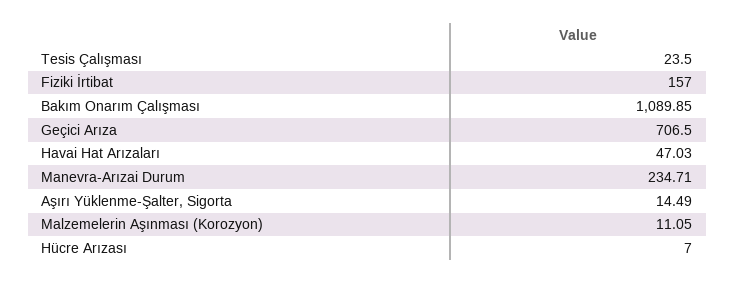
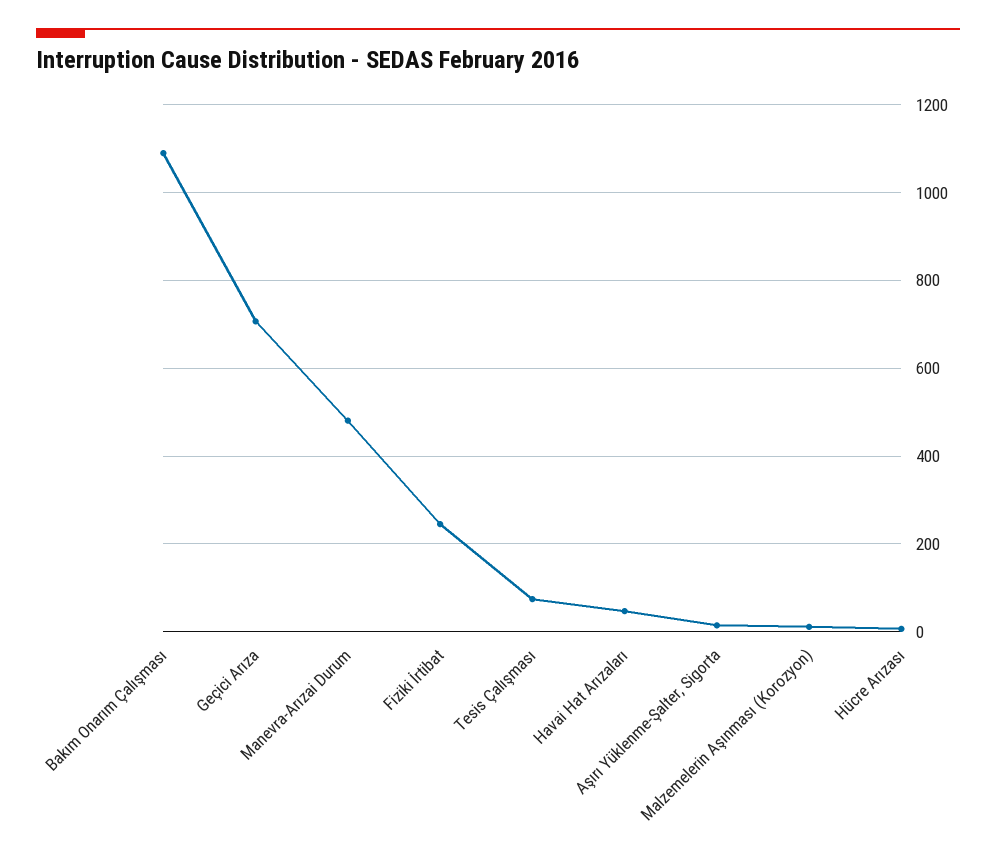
  {
-   "Tesis Çalışması": 23.5,
+   "Tesis Çalışması": 80,
-   "Fiziki İrtibat": 157,
+   "Fiziki İrtibat": 240,
    "Bakım Onarım Çalışması": 1089.85,
    "Geçici Arıza": 706.5,
    "Havai Hat Arızaları": 47.03,
-   "Manevra-Arızai Durum": 234.71,
+   "Manevra-Arızai Durum": 480,
    "Aşırı Yüklenme-Şalter, Sigorta": 14.49,
    "Malzemelerin Aşınması (Korozyon)": 11.05,
    "Hücre Arızası": 7
  }

